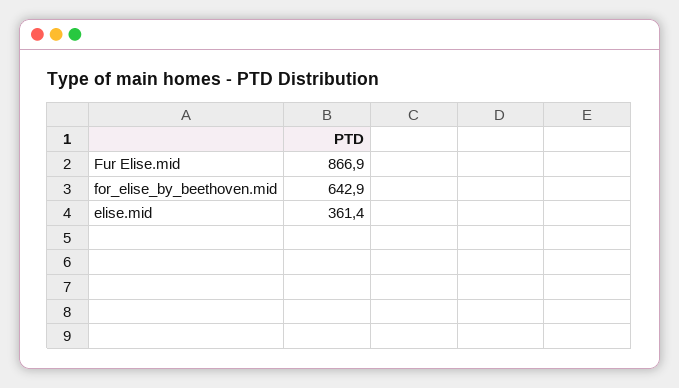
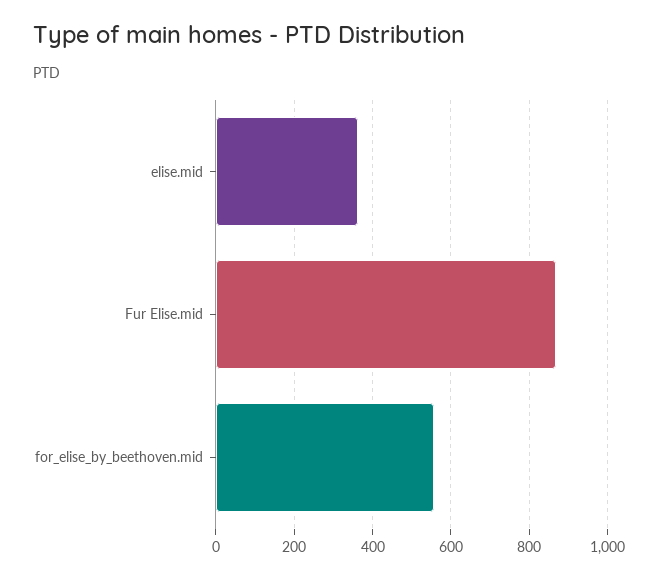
  {
    "Fur Elise.mid": 866.9,
-   "for_elise_by_beethoven.mid": 642.9,
+   "for_elise_by_beethoven.mid": 560,
    "elise.mid": 361.4
  }

